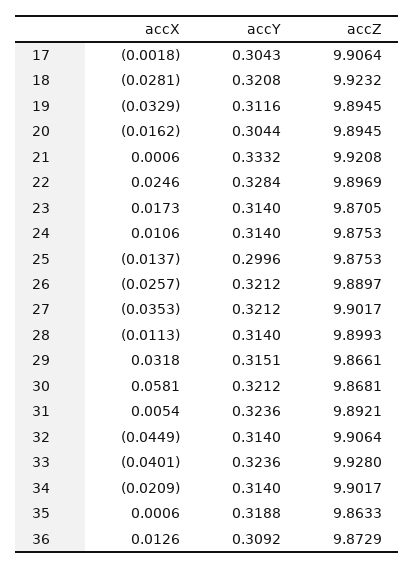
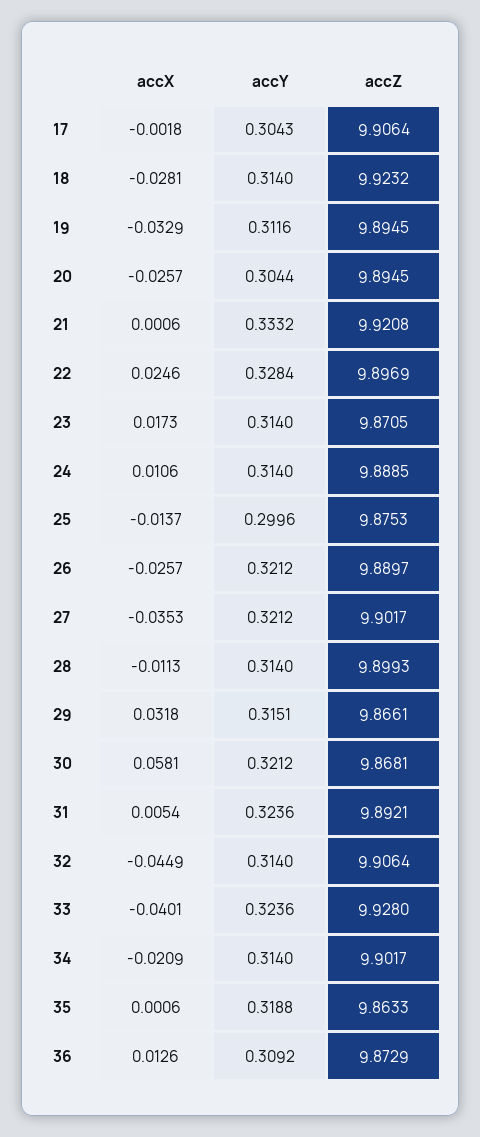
  {
    "accX": {
      "17": -0.0018,
      "18": -0.0281,
      "19": -0.0329,
-     "20": -0.0162,
+     "20": -0.0257,
      "21": 0.0006,
      "22": 0.0246,
      "23": 0.0173,
      "24": 0.0106,
      "25": -0.0137,
      "26": -0.0257,
      "27": -0.0353,
      "28": -0.0113,
      "29": 0.0318,
      "30": 0.0581,
      "31": 0.0054,
      "32": -0.0449,
      "33": -0.0401,
      "34": -0.0209,
      "35": 0.0006,
      "36": 0.0126
    },
    "accY": {
      "17": 0.3043,
-     "18": 0.3208,
+     "18": 0.314,
      "19": 0.3116,
      "20": 0.3044,
      "21": 0.3332,
      "22": 0.3284,
      "23": 0.314,
      "24": 0.314,
      "25": 0.2996,
      "26": 0.3212,
      "27": 0.3212,
      "28": 0.314,
      "29": 0.3151,
      "30": 0.3212,
      "31": 0.3236,
      "32": 0.314,
      "33": 0.3236,
      "34": 0.314,
      "35": 0.3188,
      "36": 0.3092
    },
    "accZ": {
      "17": 9.9064,
      "18": 9.9232,
      "19": 9.8945,
      "20": 9.8945,
      "21": 9.9208,
      "22": 9.8969,
      "23": 9.8705,
-     "24": 9.8753,
+     "24": 9.8885,
      "25": 9.8753,
      "26": 9.8897,
      "27": 9.9017,
      "28": 9.8993,
      "29": 9.8661,
      "30": 9.8681,
      "31": 9.8921,
      "32": 9.9064,
      "33": 9.928,
      "34": 9.9017,
      "35": 9.8633,
      "36": 9.8729
    }
  }

